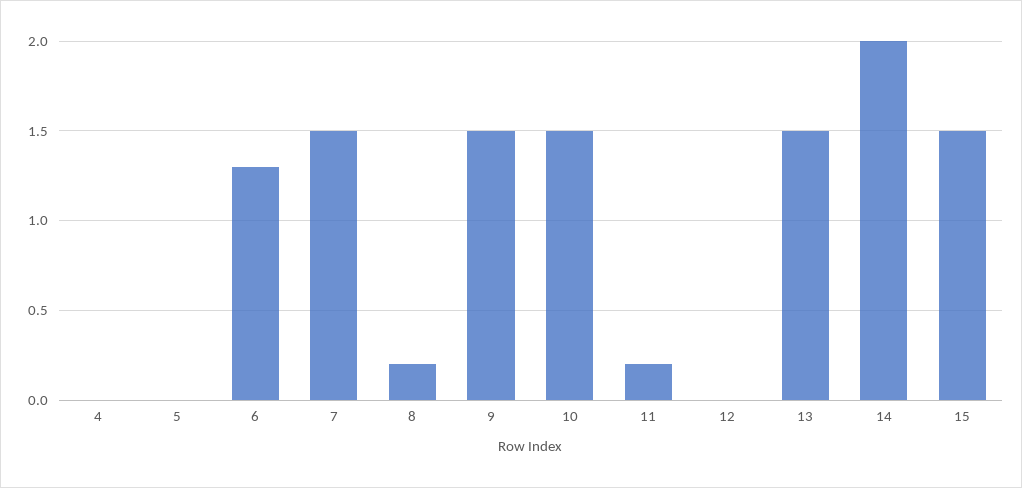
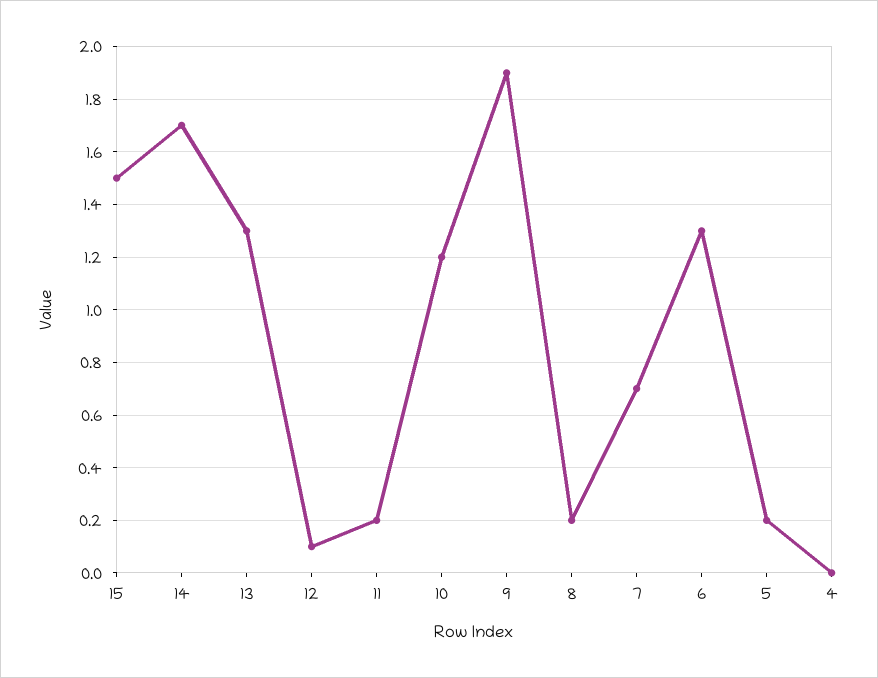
  {
    "4": 0,
-   "5": 0,
+   "5": 0.2,
    "6": 1.3,
-   "7": 1.5,
+   "7": 0.7,
    "8": 0.2,
-   "9": 1.5,
+   "9": 1.9,
-   "10": 1.5,
+   "10": 1.2,
    "11": 0.2,
-   "12": 0,
+   "12": 0.1,
-   "13": 1.5,
+   "13": 1.3,
-   "14": 2,
+   "14": 1.7,
    "15": 1.5
  }

